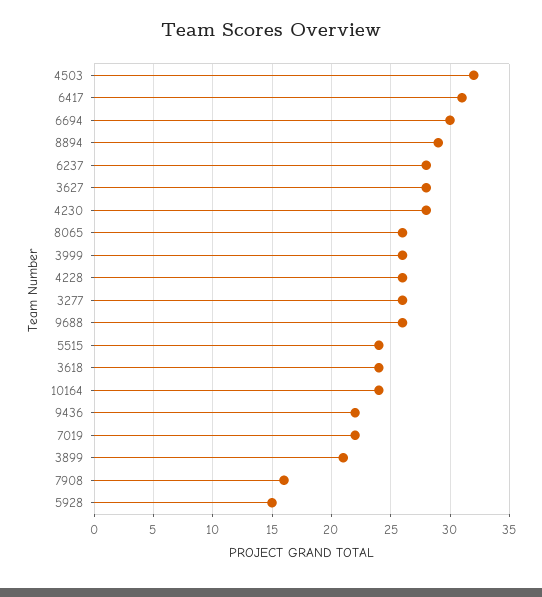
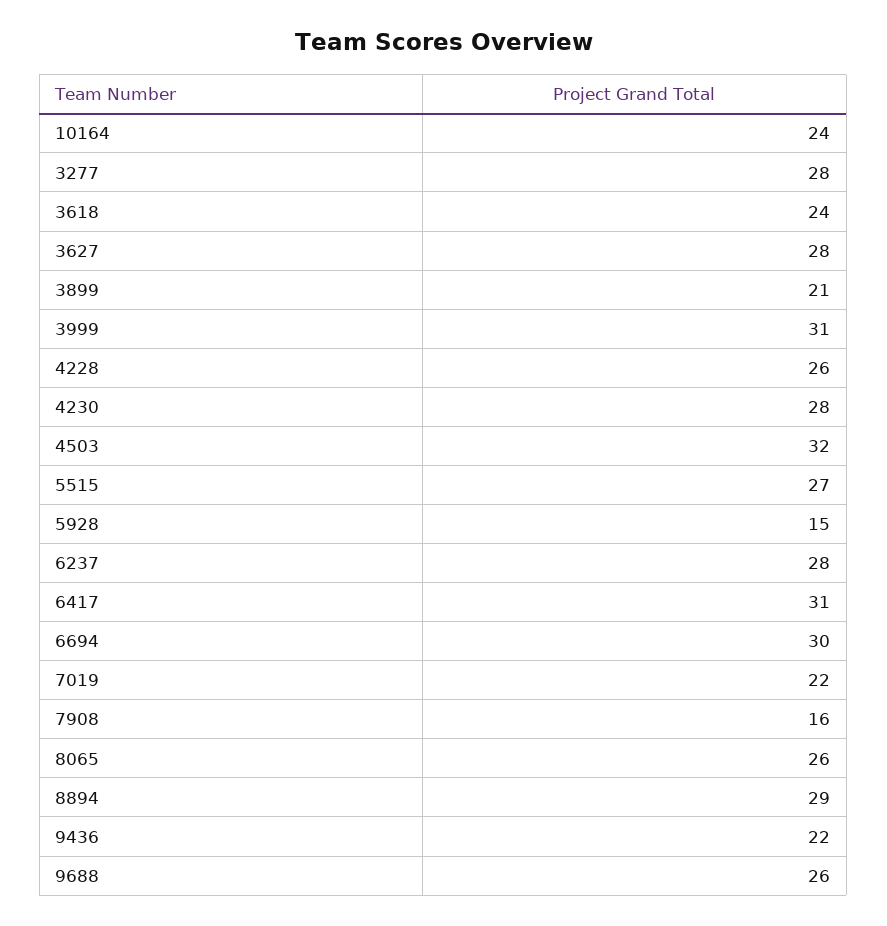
  {
    "4503": 32,
    "6417": 31,
    "6694": 30,
    "8894": 29,
    "6237": 28,
    "3627": 28,
    "4230": 28,
    "8065": 26,
-   "3999": 26,
+   "3999": 31,
    "4228": 26,
-   "3277": 26,
+   "3277": 28,
    "9688": 26,
-   "5515": 24,
+   "5515": 27,
    "3618": 24,
    "10164": 24,
    "9436": 22,
    "7019": 22,
    "3899": 21,
    "7908": 16,
    "5928": 15
  }

